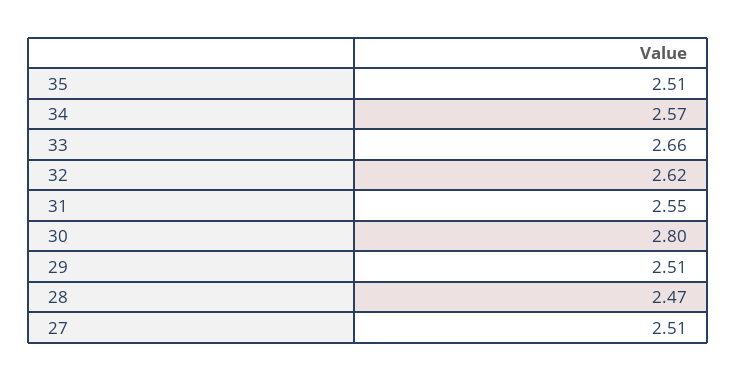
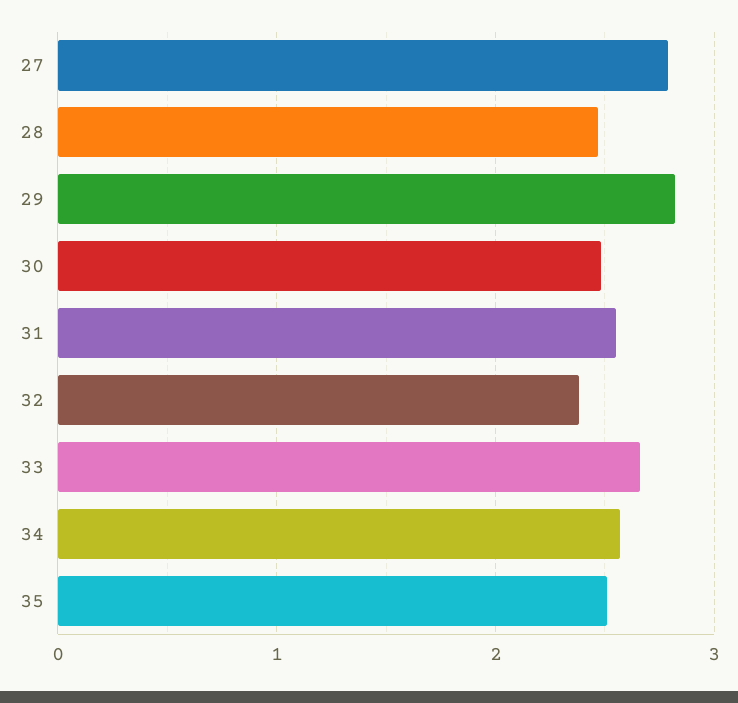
  {
    "35": 2.51,
    "34": 2.57,
    "33": 2.66,
-   "32": 2.62,
+   "32": 2.4,
    "31": 2.55,
-   "30": 2.8,
+   "30": 2.5,
-   "29": 2.51,
+   "29": 2.8,
    "28": 2.47,
-   "27": 2.51
+   "27": 2.8
  }

